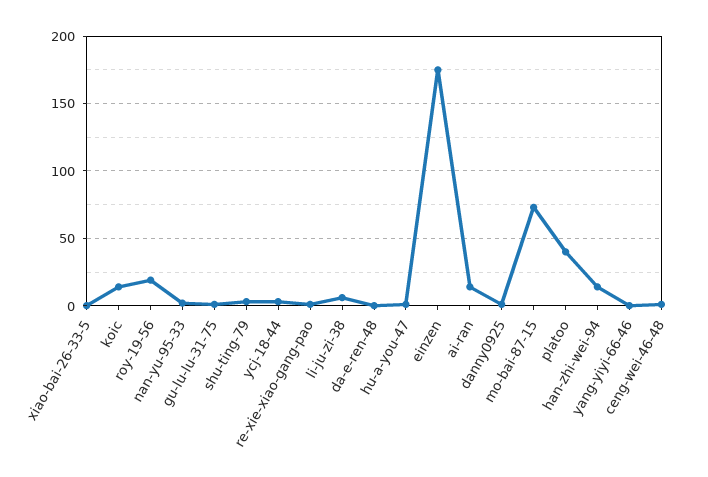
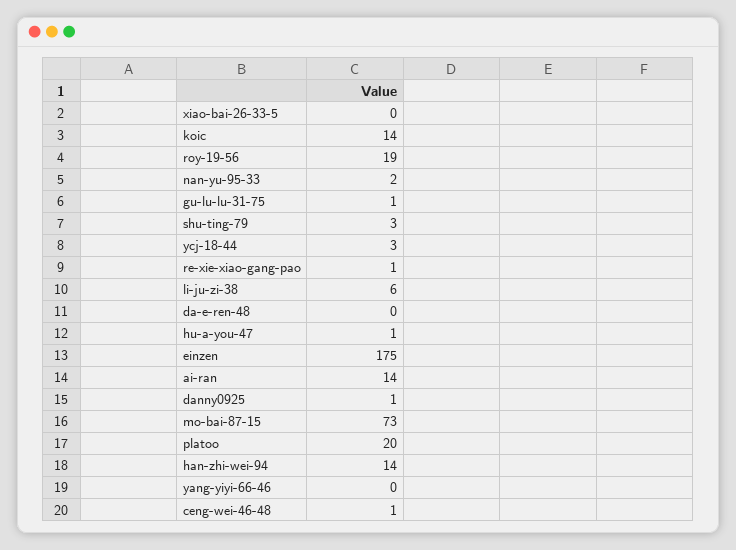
  {
    "xiao-bai-26-33-5": 0,
    "koic": 14,
    "roy-19-56": 19,
    "nan-yu-95-33": 2,
    "gu-lu-lu-31-75": 1,
    "shu-ting-79": 3,
    "ycj-18-44": 3,
    "re-xie-xiao-gang-pao": 1,
    "li-ju-zi-38": 6,
    "da-e-ren-48": 0,
    "hu-a-you-47": 1,
    "einzen": 175,
    "ai-ran": 14,
    "danny0925": 1,
    "mo-bai-87-15": 73,
-   "platoo": 40,
+   "platoo": 20,
    "han-zhi-wei-94": 14,
    "yang-yiyi-66-46": 0,
    "ceng-wei-46-48": 1
  }

